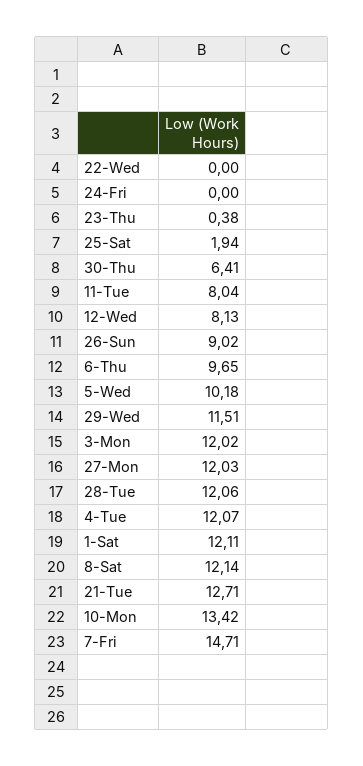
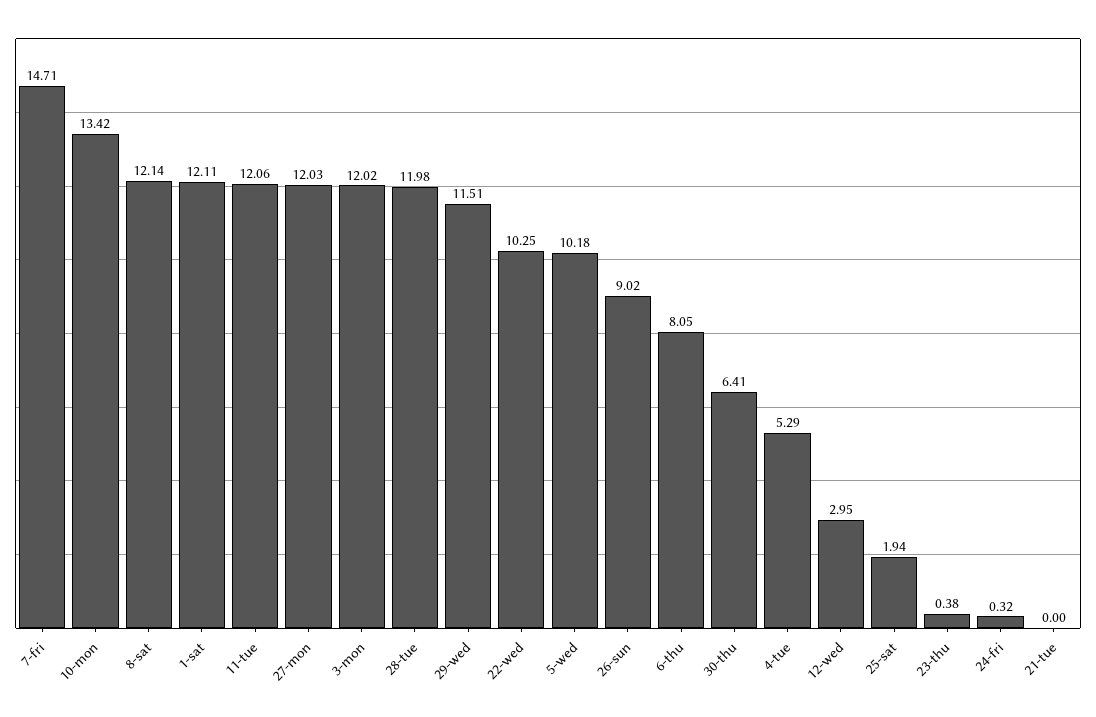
  {
-   "22-Wed": 0,
+   "22-Wed": 10.25,
-   "24-Fri": 0,
+   "24-Fri": 0.32,
    "23-Thu": 0.38,
    "25-Sat": 1.94,
    "30-Thu": 6.41,
-   "11-Tue": 8.04,
+   "11-Tue": 12.06,
-   "12-Wed": 8.13,
+   "12-Wed": 2.95,
    "26-Sun": 9.02,
-   "6-Thu": 9.65,
+   "6-Thu": 8.05,
    "5-Wed": 10.18,
    "29-Wed": 11.51,
    "3-Mon": 12.02,
    "27-Mon": 12.03,
-   "28-Tue": 12.06,
+   "28-Tue": 11.98,
-   "4-Tue": 12.07,
+   "4-Tue": 5.29,
    "1-Sat": 12.11,
    "8-Sat": 12.14,
-   "21-Tue": 12.71,
+   "21-Tue": 0,
    "10-Mon": 13.42,
    "7-Fri": 14.71
  }

